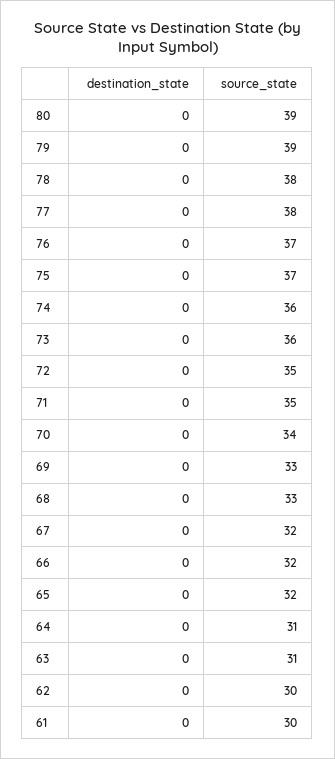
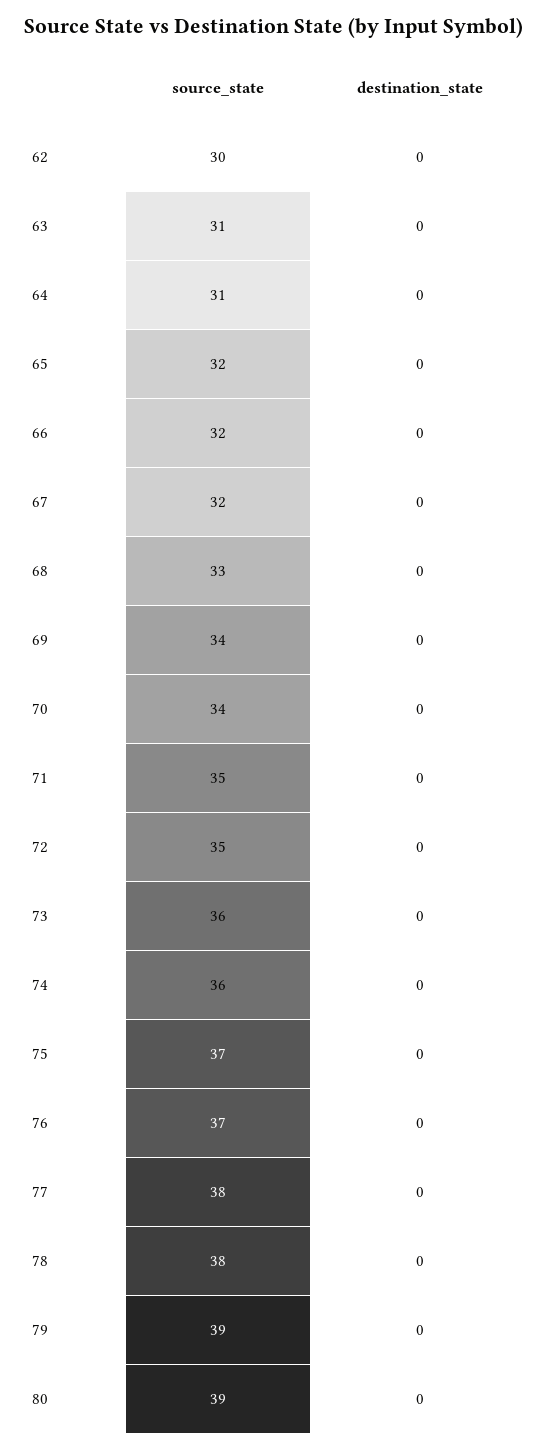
  {
    "destination_state": {
      "80": 0,
      "79": 0,
      "78": 0,
      "77": 0,
      "76": 0,
      "75": 0,
      "74": 0,
      "73": 0,
      "72": 0,
      "71": 0,
      "70": 0,
      "69": 0,
      "68": 0,
      "67": 0,
      "66": 0,
      "65": 0,
      "64": 0,
      "63": 0,
-     "62": 0,
+     "62": 0
-     "61": 0
    },
    "source_state": {
      "80": 39,
      "79": 39,
      "78": 38,
      "77": 38,
      "76": 37,
      "75": 37,
      "74": 36,
      "73": 36,
      "72": 35,
      "71": 35,
      "70": 34,
-     "69": 33,
+     "69": 34,
      "68": 33,
      "67": 32,
      "66": 32,
      "65": 32,
      "64": 31,
      "63": 31,
-     "62": 30,
+     "62": 30
-     "61": 30
    }
  }

